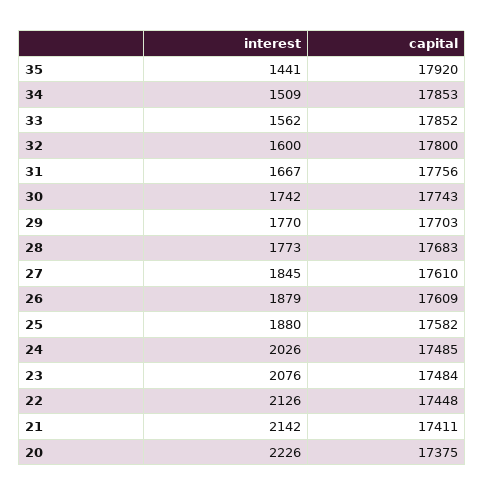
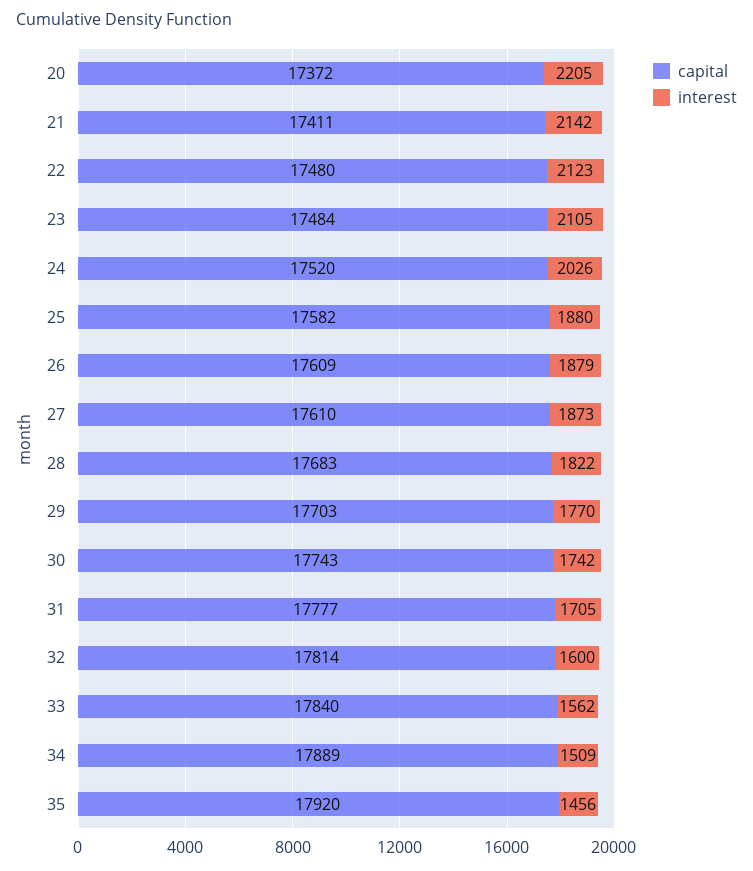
  {
    "interest": {
-     "35": 1441,
+     "35": 1456,
      "34": 1509,
      "33": 1562,
      "32": 1600,
-     "31": 1667,
+     "31": 1705,
      "30": 1742,
      "29": 1770,
-     "28": 1773,
+     "28": 1822,
-     "27": 1845,
+     "27": 1873,
      "26": 1879,
      "25": 1880,
      "24": 2026,
-     "23": 2076,
+     "23": 2105,
-     "22": 2126,
+     "22": 2123,
      "21": 2142,
-     "20": 2226
+     "20": 2205
    },
    "capital": {
      "35": 17920,
-     "34": 17853,
+     "34": 17889,
-     "33": 17852,
+     "33": 17840,
-     "32": 17800,
+     "32": 17814,
-     "31": 17756,
+     "31": 17777,
      "30": 17743,
      "29": 17703,
      "28": 17683,
      "27": 17610,
      "26": 17609,
      "25": 17582,
-     "24": 17485,
+     "24": 17520,
      "23": 17484,
-     "22": 17448,
+     "22": 17480,
      "21": 17411,
-     "20": 17375
+     "20": 17372
    }
  }

